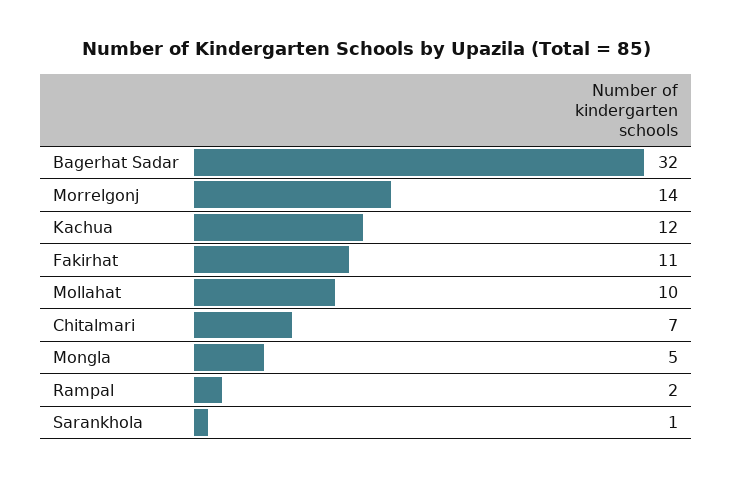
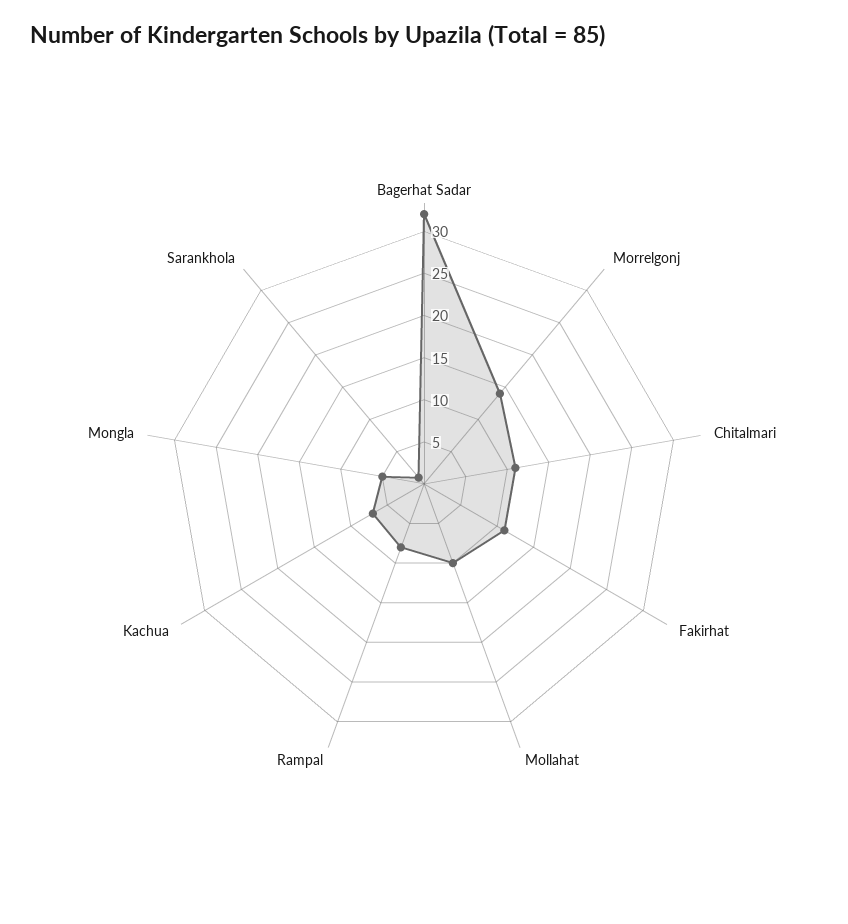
  {
    "Bagerhat Sadar": 32,
    "Morrelgonj": 14,
-   "Kachua": 12,
+   "Kachua": 7,
    "Fakirhat": 11,
    "Mollahat": 10,
-   "Chitalmari": 7,
+   "Chitalmari": 11,
    "Mongla": 5,
-   "Rampal": 2,
+   "Rampal": 8,
    "Sarankhola": 1
  }

